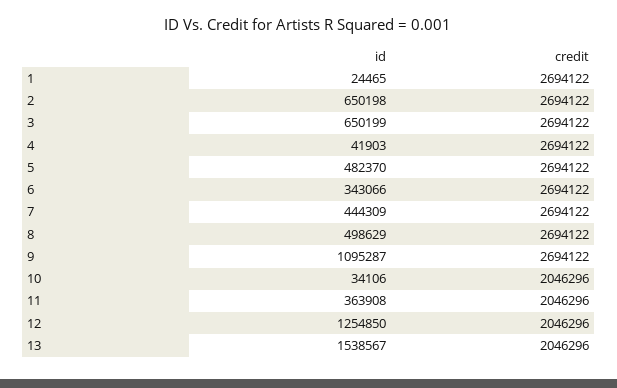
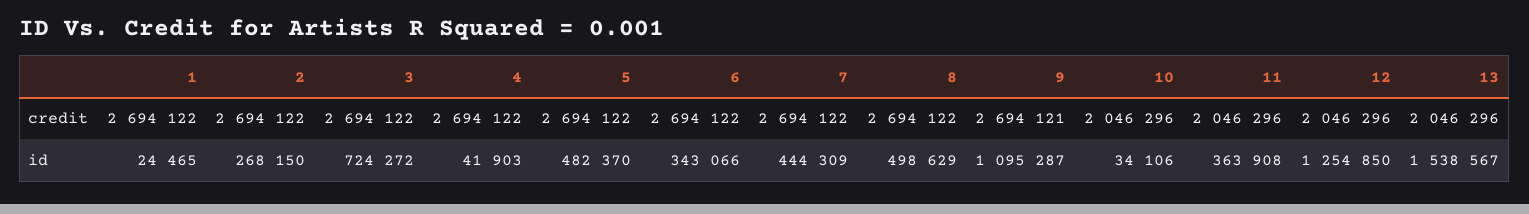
  {
    "id": {
      "1": 24465,
-     "2": 650198,
+     "2": 268150,
-     "3": 650199,
+     "3": 724272,
      "4": 41903,
      "5": 482370,
      "6": 343066,
      "7": 444309,
      "8": 498629,
      "9": 1095287,
      "10": 34106,
      "11": 363908,
      "12": 1254850,
      "13": 1538567
    },
    "credit": {
      "1": 2694122,
      "2": 2694122,
      "3": 2694122,
      "4": 2694122,
      "5": 2694122,
      "6": 2694122,
      "7": 2694122,
      "8": 2694122,
-     "9": 2694122,
+     "9": 2694121,
      "10": 2046296,
      "11": 2046296,
      "12": 2046296,
      "13": 2046296
    }
  }

